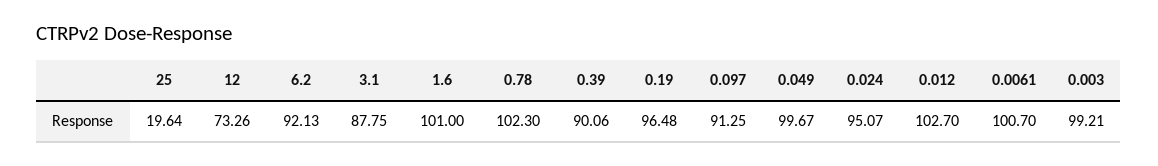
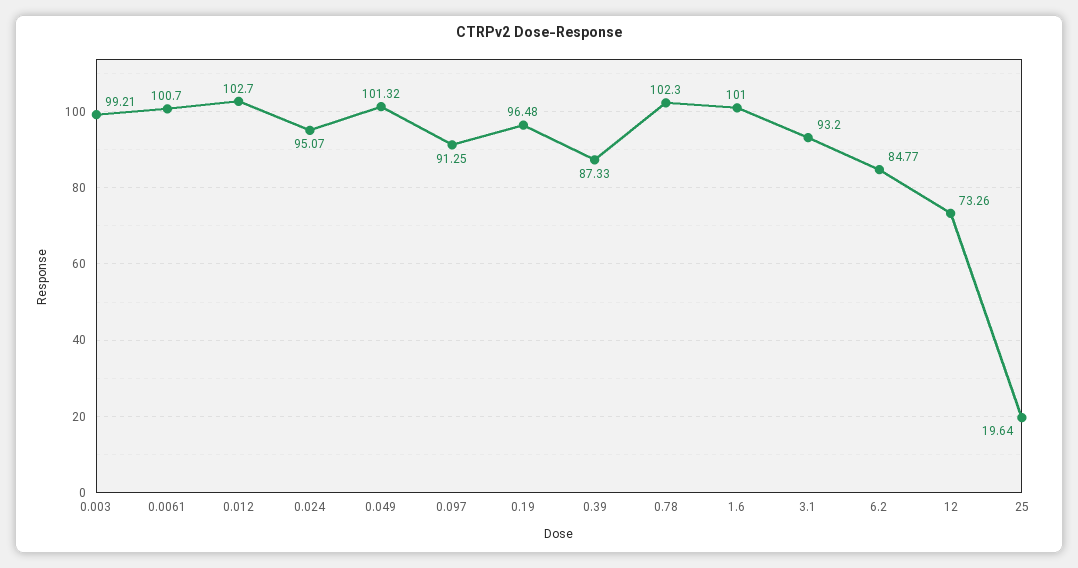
  {
    "25": 19.64,
    "12": 73.26,
-   "6.2": 92.13,
+   "6.2": 84.77,
-   "3.1": 87.75,
+   "3.1": 93.2,
    "1.6": 101,
    "0.78": 102.3,
-   "0.39": 90.06,
+   "0.39": 87.33,
    "0.19": 96.48,
    "0.097": 91.25,
-   "0.049": 99.67,
+   "0.049": 101.32,
    "0.024": 95.07,
    "0.012": 102.7,
    "0.0061": 100.7,
    "0.003": 99.21
  }

